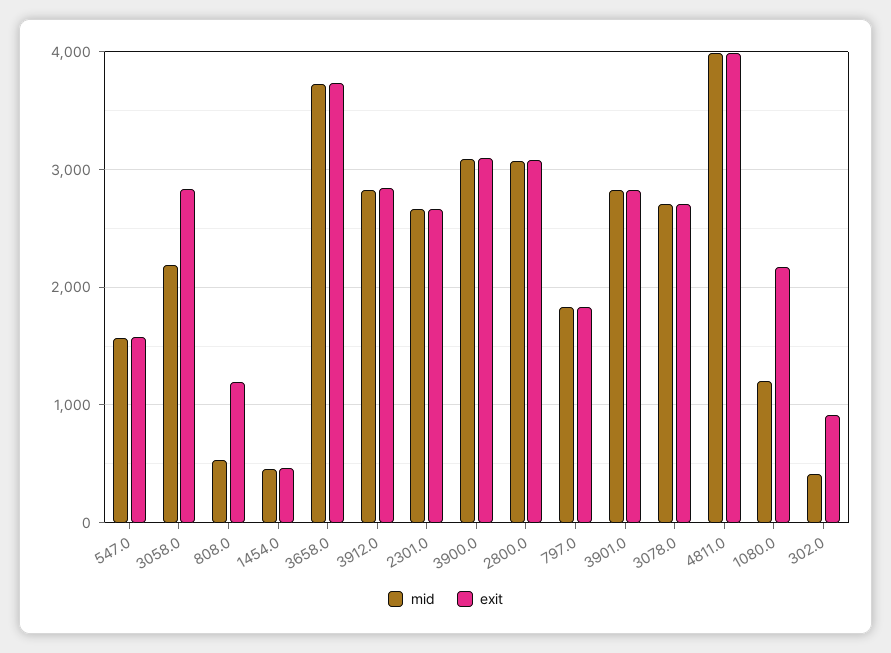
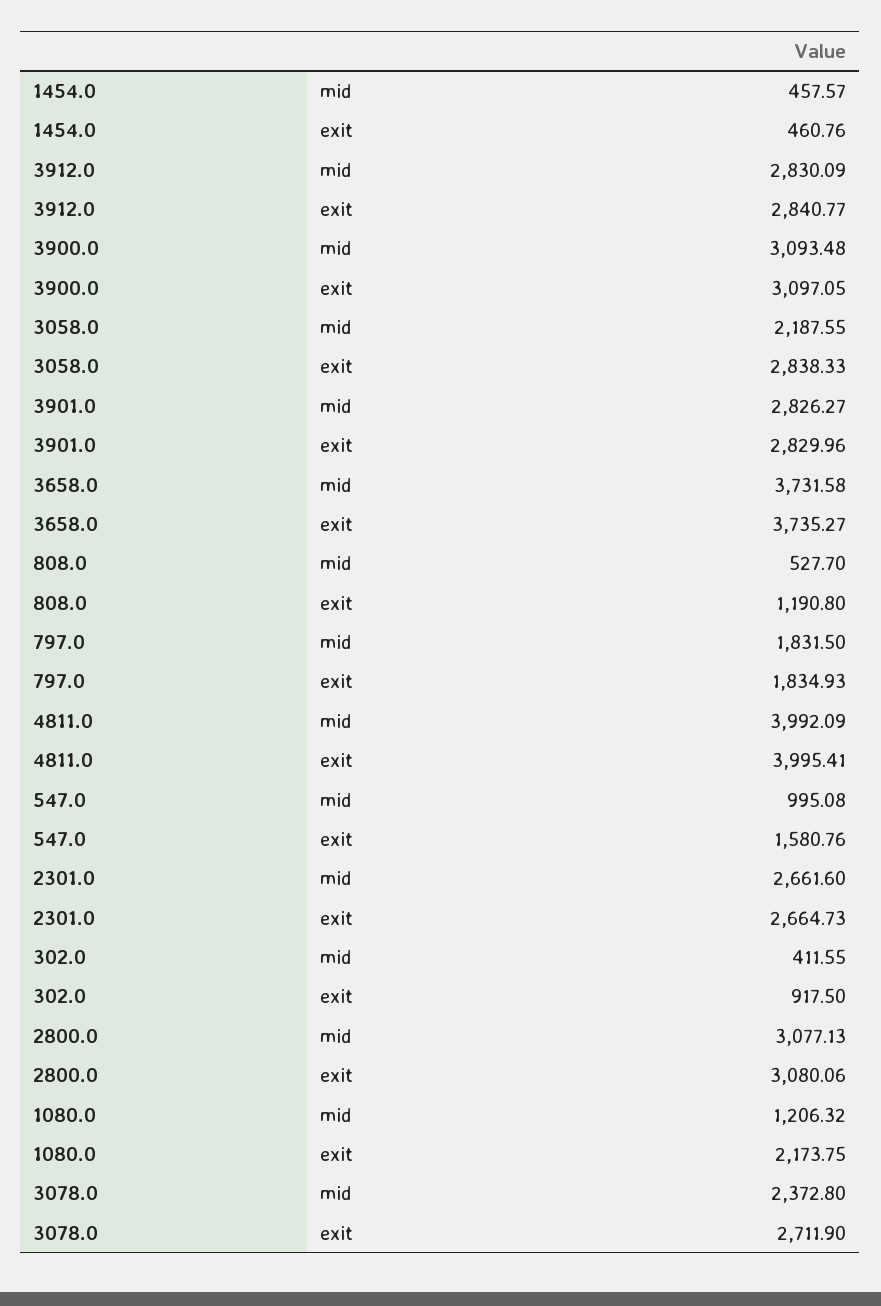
  {
    "mid": {
-     "547.0": 1600,
+     "547.0": 995.08,
      "3058.0": 2187.55,
      "808.0": 527.7,
      "1454.0": 457.57,
      "3658.0": 3731.58,
      "3912.0": 2830.09,
      "2301.0": 2661.6,
      "3900.0": 3093.48,
      "2800.0": 3077.13,
      "797.0": 1831.5,
      "3901.0": 2826.27,
-     "3078.0": 2700,
+     "3078.0": 2372.8,
      "4811.0": 3992.09,
      "1080.0": 1206.32,
      "302.0": 411.55
    },
    "exit": {
      "547.0": 1580.76,
      "3058.0": 2838.33,
      "808.0": 1190.8,
      "1454.0": 460.76,
      "3658.0": 3735.27,
      "3912.0": 2840.77,
      "2301.0": 2664.73,
      "3900.0": 3097.05,
      "2800.0": 3080.06,
      "797.0": 1834.93,
      "3901.0": 2829.96,
      "3078.0": 2711.9,
      "4811.0": 3995.41,
      "1080.0": 2173.75,
      "302.0": 917.5
    }
  }

